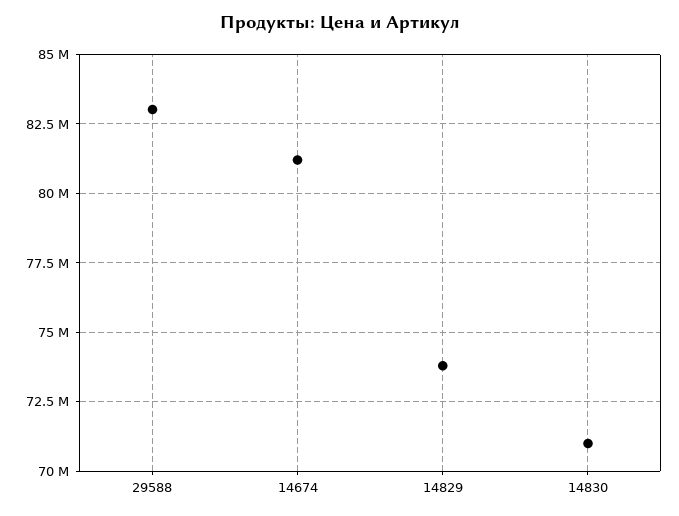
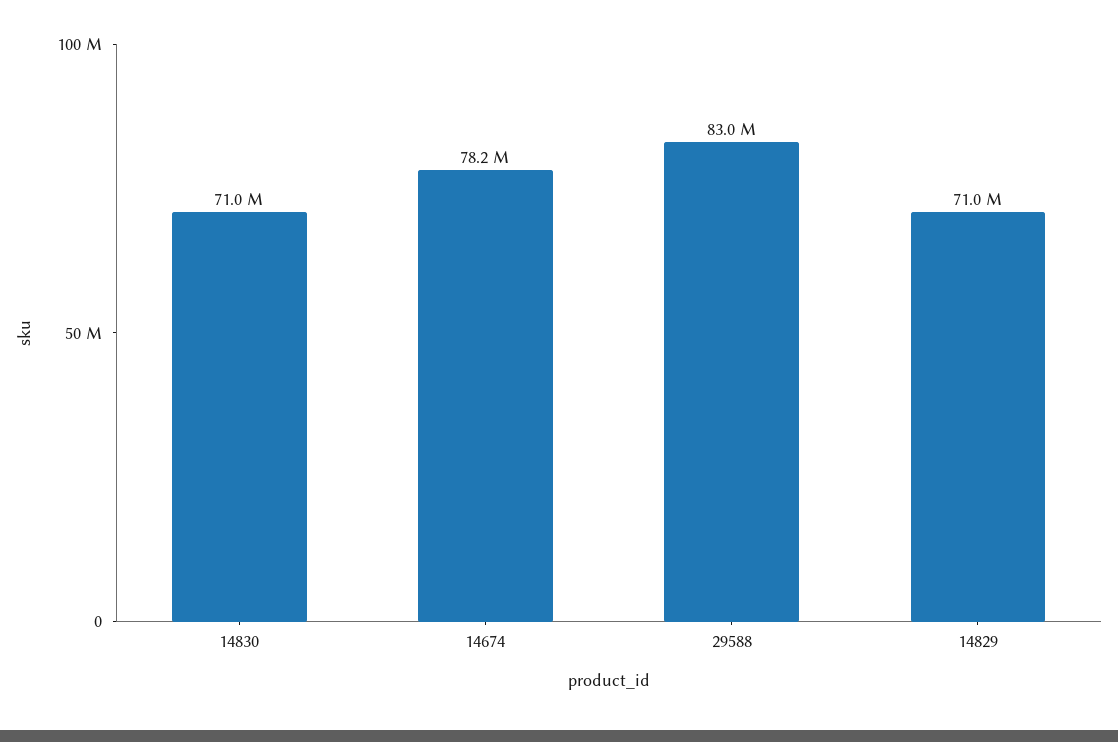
  {
    "29588": 83000000,
-   "14674": 81250000,
+   "14674": 78200000,
-   "14829": 73750000,
+   "14829": 71000000,
    "14830": 71000000
  }

